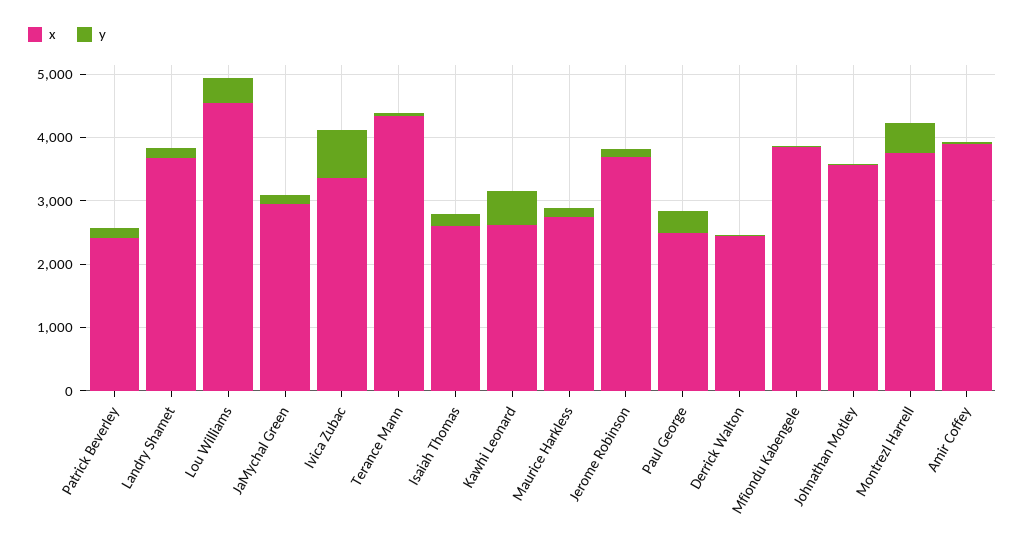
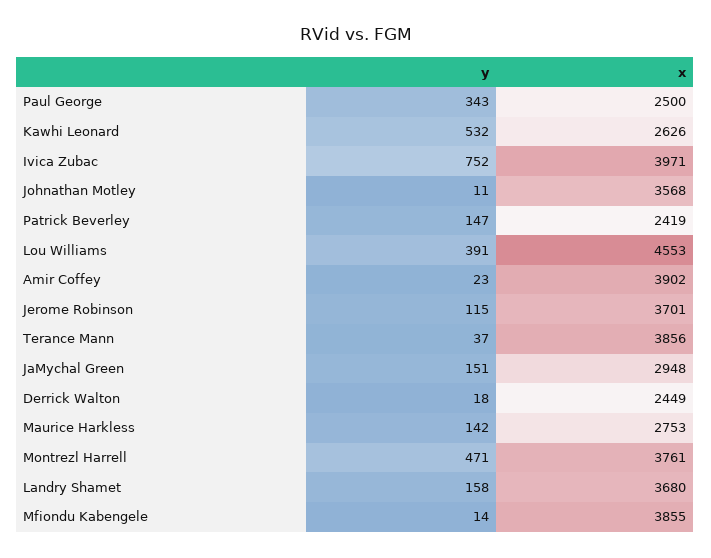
  {
    "x": {
      "Patrick Beverley": 2419,
      "Landry Shamet": 3680,
      "Lou Williams": 4553,
      "JaMychal Green": 2948,
-     "Ivica Zubac": 3400,
+     "Ivica Zubac": 3971,
-     "Terance Mann": 4400,
+     "Terance Mann": 3856,
-     "Isaiah Thomas": 2600,
      "Kawhi Leonard": 2626,
      "Maurice Harkless": 2753,
      "Jerome Robinson": 3701,
      "Paul George": 2500,
      "Derrick Walton": 2449,
      "Mfiondu Kabengele": 3855,
      "Johnathan Motley": 3568,
      "Montrezl Harrell": 3761,
      "Amir Coffey": 3902
    },
    "y": {
      "Patrick Beverley": 147,
      "Landry Shamet": 158,
      "Lou Williams": 391,
      "JaMychal Green": 151,
      "Ivica Zubac": 752,
      "Terance Mann": 37,
-     "Isaiah Thomas": 200,
      "Kawhi Leonard": 532,
      "Maurice Harkless": 142,
      "Jerome Robinson": 115,
      "Paul George": 343,
      "Derrick Walton": 18,
      "Mfiondu Kabengele": 14,
      "Johnathan Motley": 11,
      "Montrezl Harrell": 471,
      "Amir Coffey": 23
    }
  }

